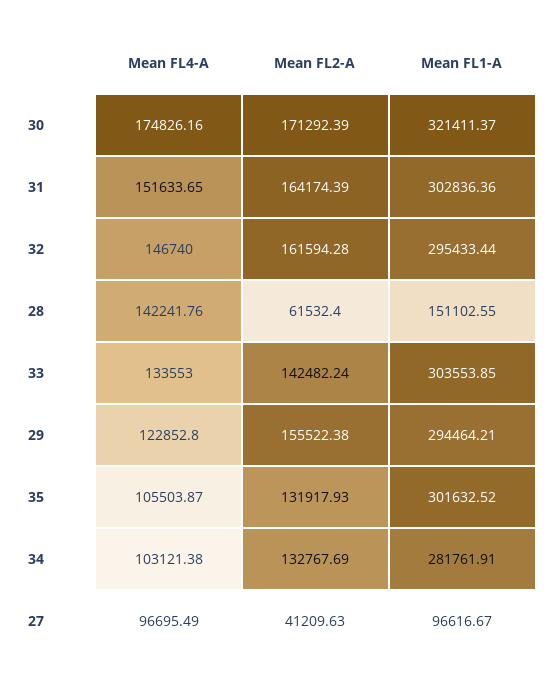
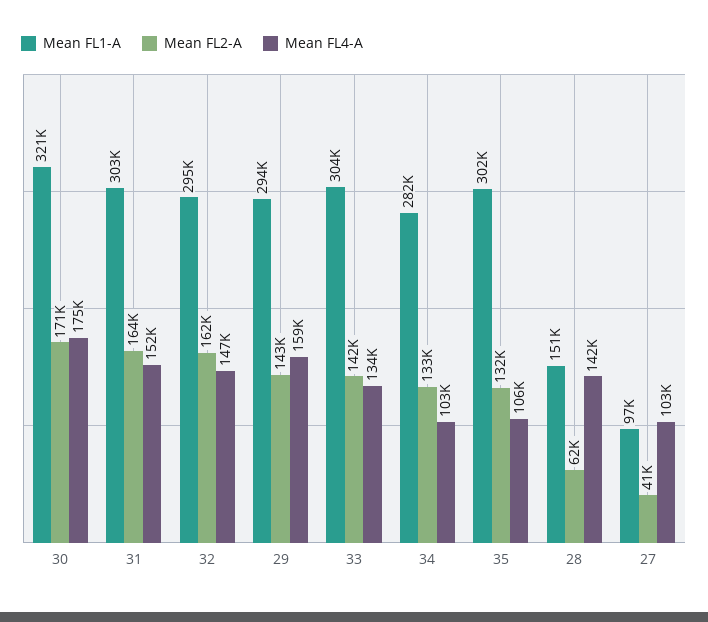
  {
    "Mean FL4-A": {
      "30": 174826.16,
      "31": 151633.65,
      "32": 146740,
      "28": 142241.76,
      "33": 133553,
-     "29": 122852.8,
+     "29": 159000,
      "35": 105503.87,
      "34": 103121.38,
-     "27": 96695.49
+     "27": 103000
    },
    "Mean FL2-A": {
      "30": 171292.39,
      "31": 164174.39,
      "32": 161594.28,
      "28": 61532.4,
      "33": 142482.24,
-     "29": 155522.38,
+     "29": 143000,
      "35": 131917.93,
      "34": 132767.69,
      "27": 41209.63
    },
    "Mean FL1-A": {
      "30": 321411.37,
      "31": 302836.36,
      "32": 295433.44,
      "28": 151102.55,
      "33": 303553.85,
      "29": 294464.21,
      "35": 301632.52,
      "34": 281761.91,
      "27": 96616.67
    }
  }

